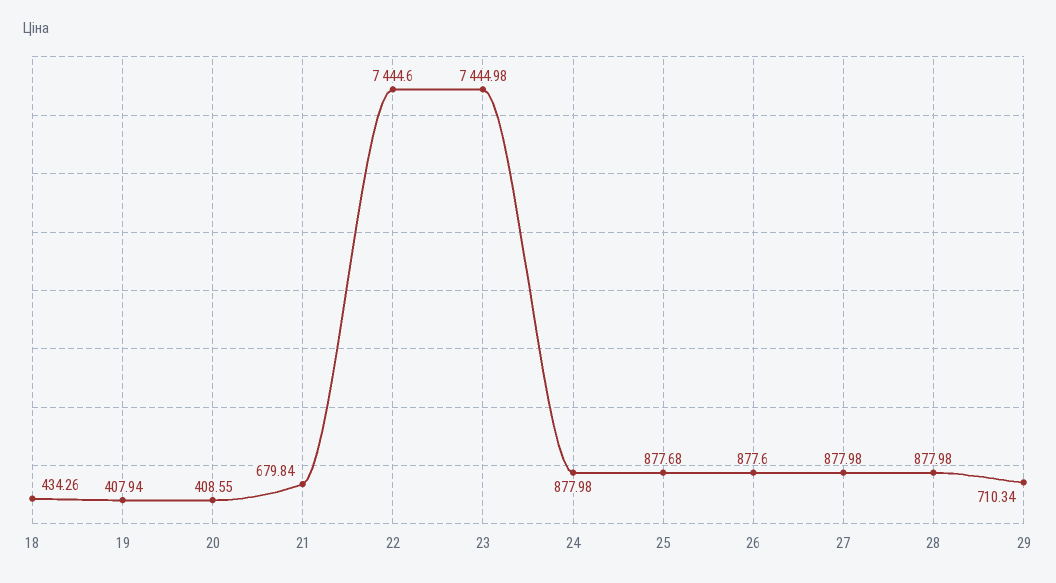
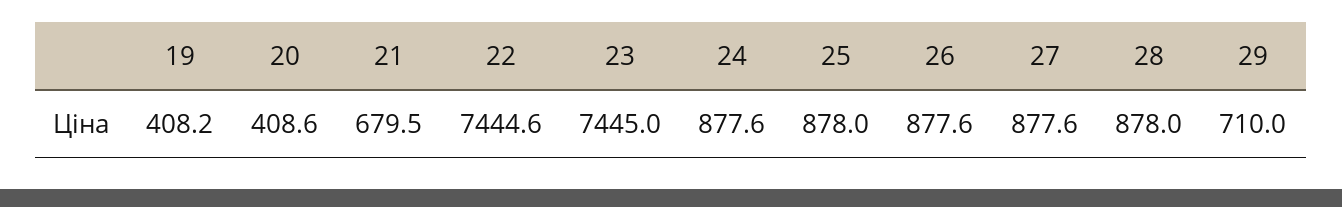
  {
-   "18": 434.26,
-   "19": 407.94,
+   "19": 408.2,
    "20": 408.55,
-   "21": 679.84,
+   "21": 679.5,
    "22": 7444.6,
    "23": 7444.98,
-   "24": 877.98,
+   "24": 877.6,
-   "25": 877.68,
+   "25": 878,
    "26": 877.6,
-   "27": 877.98,
+   "27": 877.6,
    "28": 877.98,
-   "29": 710.34
+   "29": 710
  }

